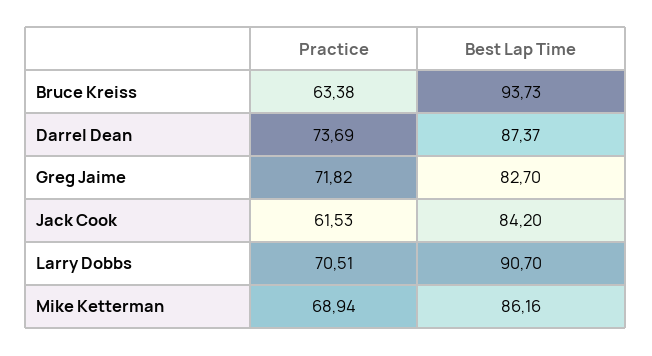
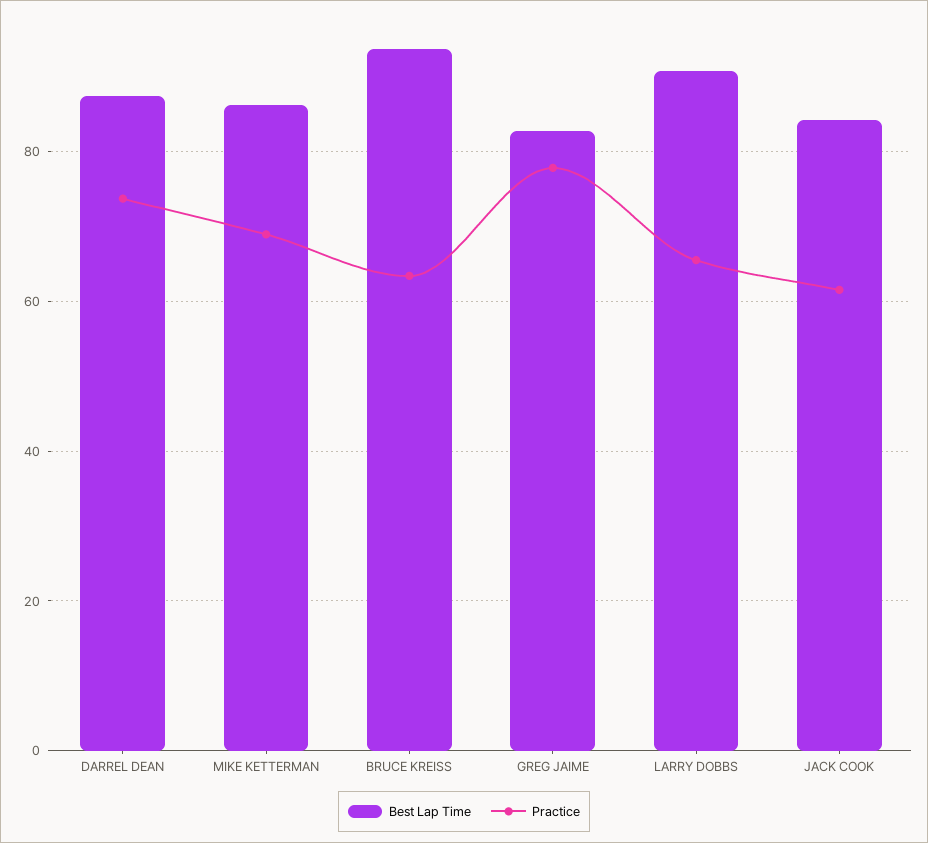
  {
    "Practice": {
      "Bruce Kreiss": 63.38,
      "Darrel Dean": 73.69,
-     "Greg Jaime": 71.82,
+     "Greg Jaime": 78,
      "Jack Cook": 61.53,
-     "Larry Dobbs": 70.51,
+     "Larry Dobbs": 66,
      "Mike Ketterman": 68.94
    },
    "Best Lap Time": {
      "Bruce Kreiss": 93.73,
      "Darrel Dean": 87.37,
      "Greg Jaime": 82.7,
      "Jack Cook": 84.2,
      "Larry Dobbs": 90.7,
      "Mike Ketterman": 86.16
    }
  }

